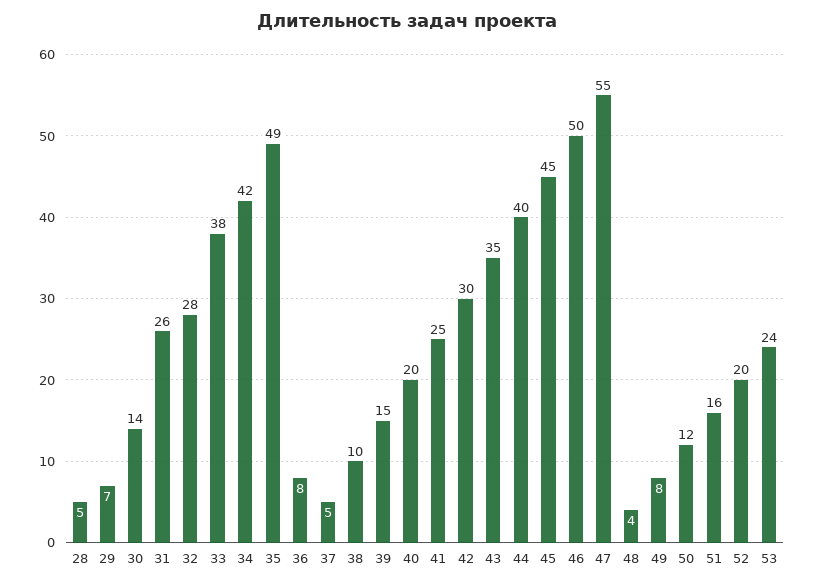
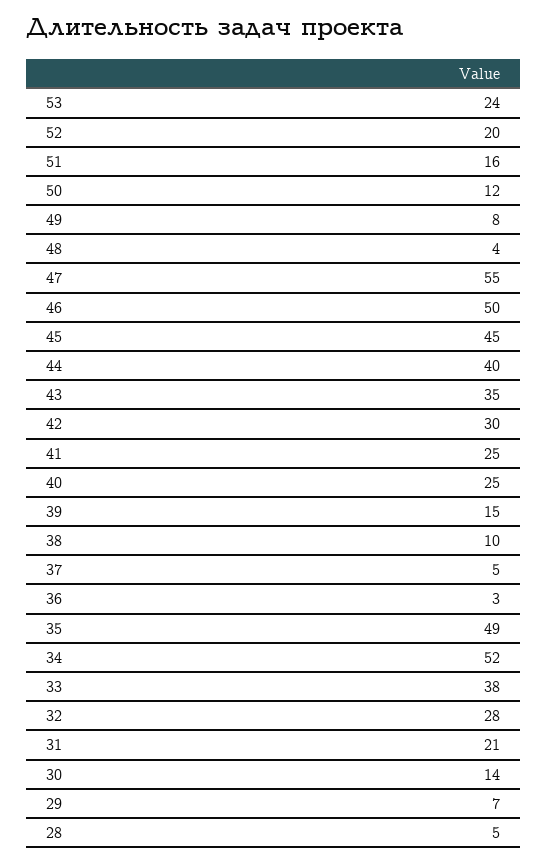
  {
    "28": 5,
    "29": 7,
    "30": 14,
-   "31": 26,
+   "31": 21,
    "32": 28,
    "33": 38,
-   "34": 42,
+   "34": 52,
    "35": 49,
-   "36": 8,
+   "36": 3,
    "37": 5,
    "38": 10,
    "39": 15,
-   "40": 20,
+   "40": 25,
    "41": 25,
    "42": 30,
    "43": 35,
    "44": 40,
    "45": 45,
    "46": 50,
    "47": 55,
    "48": 4,
    "49": 8,
    "50": 12,
    "51": 16,
    "52": 20,
    "53": 24
  }

